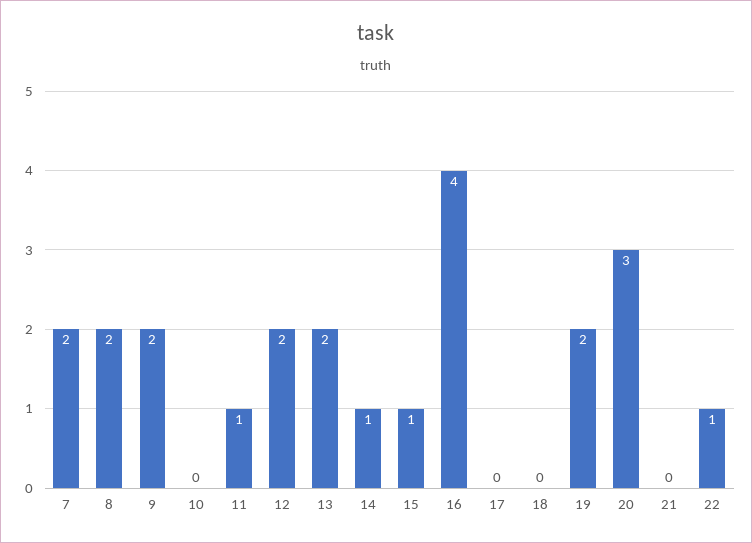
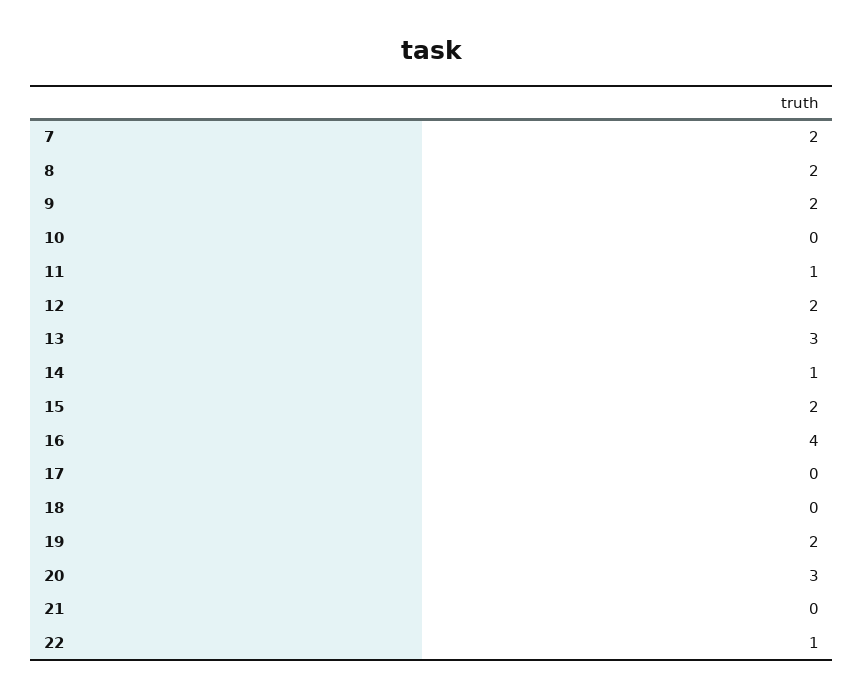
  {
    "7": 2,
    "8": 2,
    "9": 2,
    "10": 0,
    "11": 1,
    "12": 2,
-   "13": 2,
+   "13": 3,
    "14": 1,
-   "15": 1,
+   "15": 2,
    "16": 4,
    "17": 0,
    "18": 0,
    "19": 2,
    "20": 3,
    "21": 0,
    "22": 1
  }

